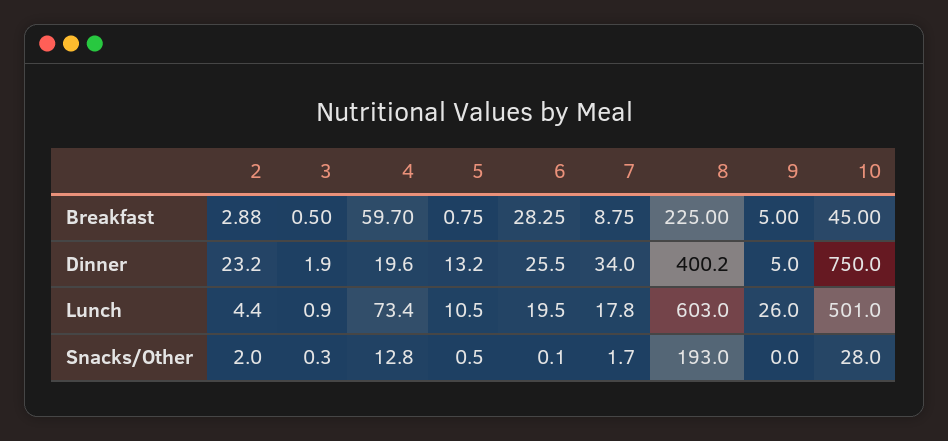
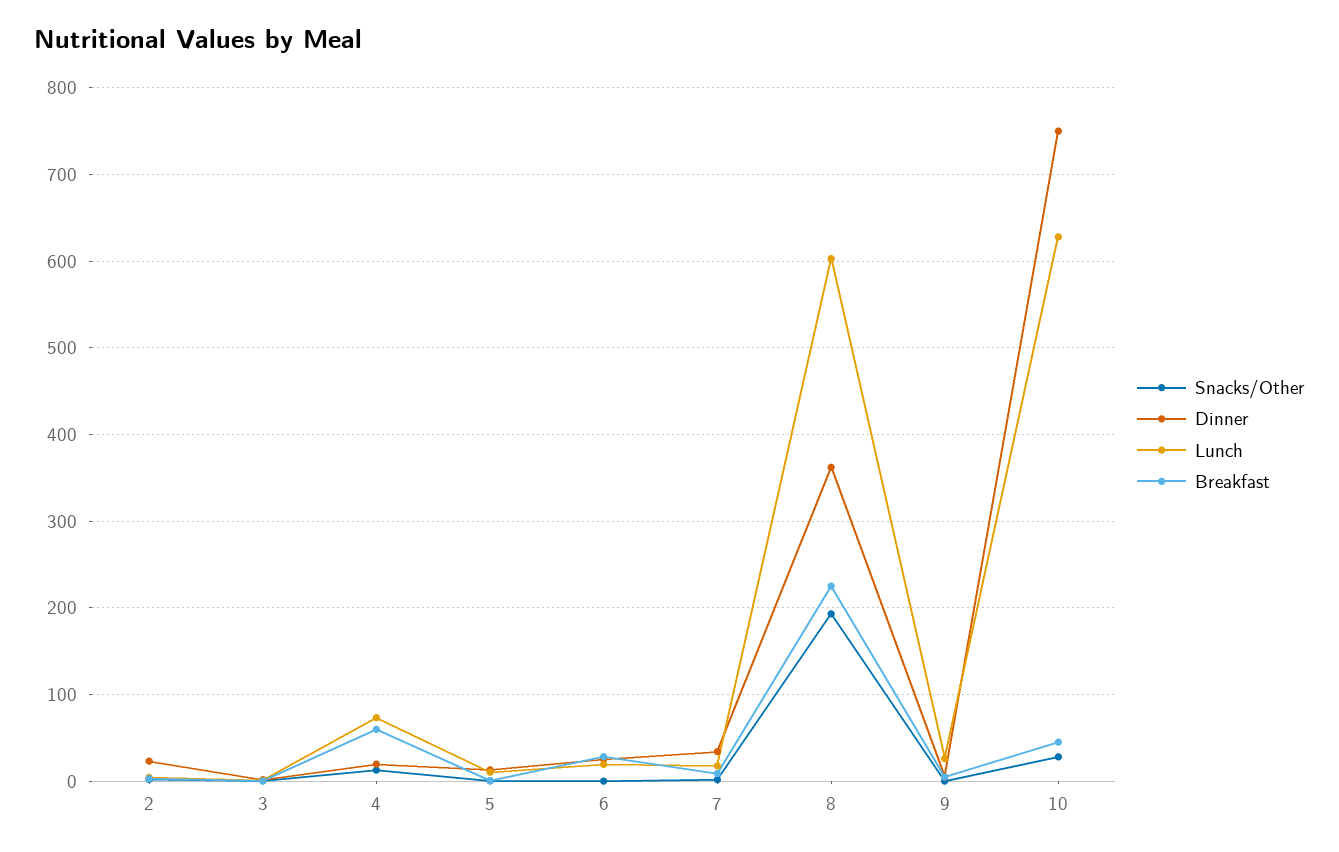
  {
    "Breakfast": {
      "2": 2.88,
      "3": 0.5,
      "4": 59.7,
      "5": 0.75,
      "6": 28.25,
      "7": 8.75,
      "8": 225,
      "9": 5,
      "10": 45
    },
    "Dinner": {
      "2": 23.2,
      "3": 1.9,
      "4": 19.6,
      "5": 13.2,
      "6": 25.5,
      "7": 34,
-     "8": 400.2,
+     "8": 360,
      "9": 5,
      "10": 750
    },
    "Lunch": {
      "2": 4.4,
      "3": 0.9,
      "4": 73.4,
      "5": 10.5,
      "6": 19.5,
      "7": 17.8,
      "8": 603,
      "9": 26,
-     "10": 501
+     "10": 630
    },
    "Snacks/Other": {
      "2": 2,
      "3": 0.3,
      "4": 12.8,
      "5": 0.5,
      "6": 0.1,
      "7": 1.7,
      "8": 193,
      "9": 0,
      "10": 28
    }
  }

